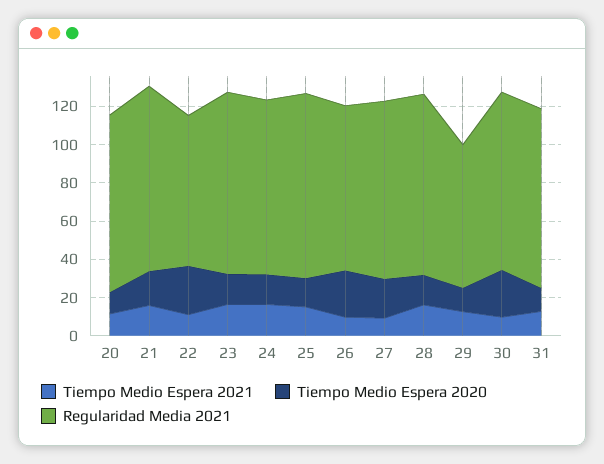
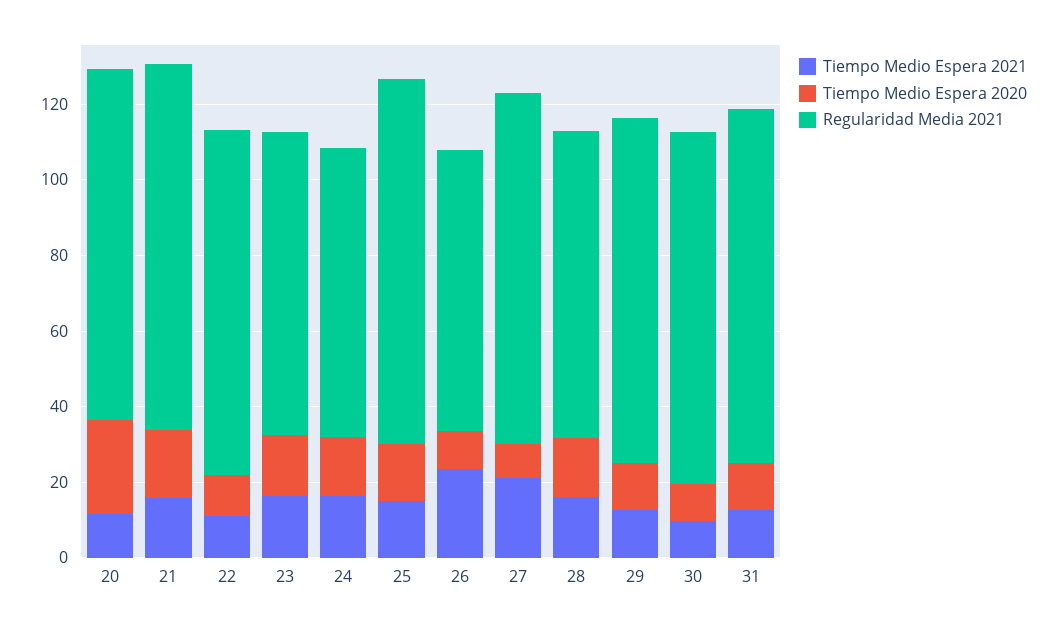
  {
    "Tiempo Medio Espera 2021": {
      "20": 10,
      "21": 15,
      "22": 10,
      "23": 15,
      "24": 15,
      "25": 15,
-     "26": 10,
+     "26": 25,
-     "27": 10,
+     "27": 20,
      "28": 15,
      "29": 15,
      "30": 10,
      "31": 15
    },
    "Tiempo Medio Espera 2020": {
-     "20": 10,
+     "20": 25,
      "21": 20,
-     "22": 25,
+     "22": 10,
      "23": 15,
      "24": 15,
      "25": 15,
-     "26": 25,
+     "26": 10,
-     "27": 20,
+     "27": 10,
      "28": 15,
      "29": 15,
-     "30": 25,
+     "30": 10,
      "31": 10
    },
    "Regularidad Media 2021": {
      "20": 95,
      "21": 95,
-     "22": 80,
+     "22": 90,
-     "23": 95,
+     "23": 80,
-     "24": 90,
+     "24": 75,
      "25": 95,
-     "26": 85,
+     "26": 75,
      "27": 95,
-     "28": 95,
+     "28": 80,
-     "29": 75,
+     "29": 90,
      "30": 95,
      "31": 95
    }
  }

